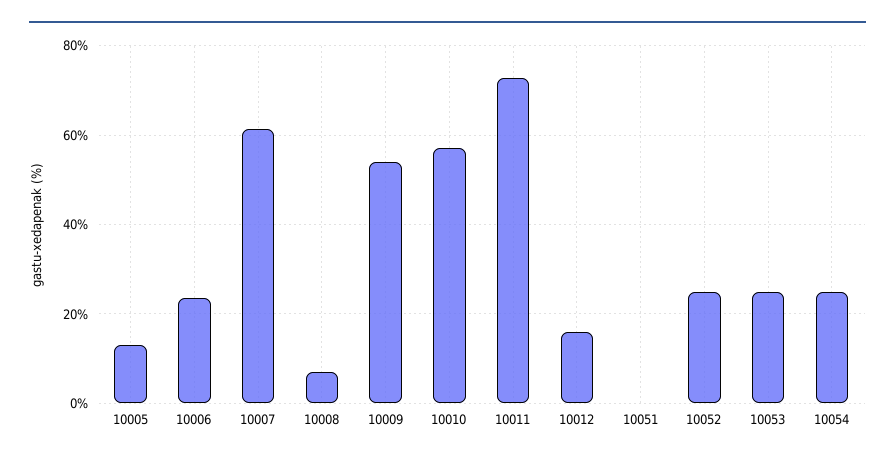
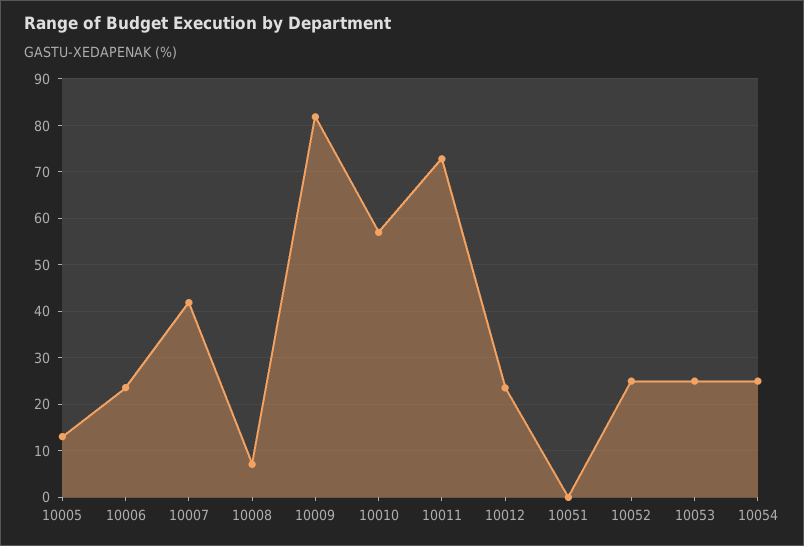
  {
    "10005": 14,
    "10006": 24,
-   "10007": 62,
+   "10007": 42,
    "10008": 8,
-   "10009": 54,
+   "10009": 82,
    "10010": 58,
    "10011": 72,
-   "10012": 16,
+   "10012": 24,
    "10051": 0,
    "10052": 26,
    "10053": 26,
    "10054": 26
  }

